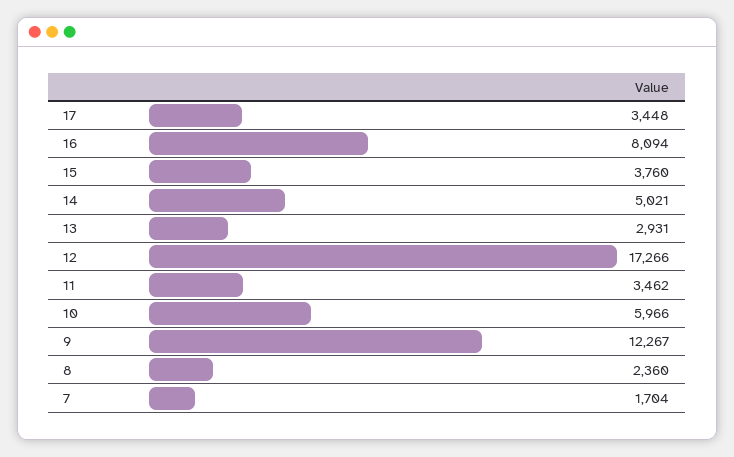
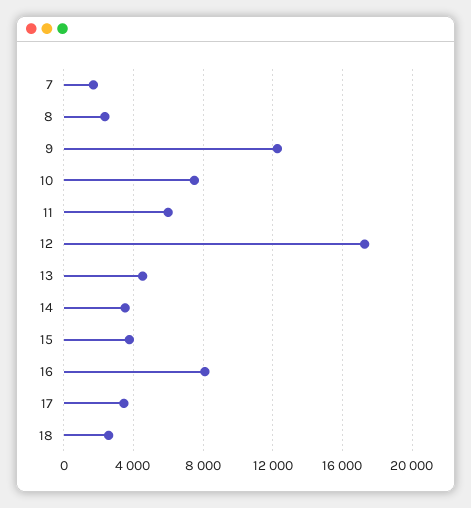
  {
    "17": 3448,
    "16": 8094,
    "15": 3760,
-   "14": 5021,
+   "14": 3500,
-   "13": 2931,
+   "13": 4500,
    "12": 17266,
-   "11": 3462,
+   "11": 6000,
-   "10": 5966,
+   "10": 7500,
    "9": 12267,
    "8": 2360,
-   "7": 1704
+   "7": 1704,
+   "18": 2500
  }

